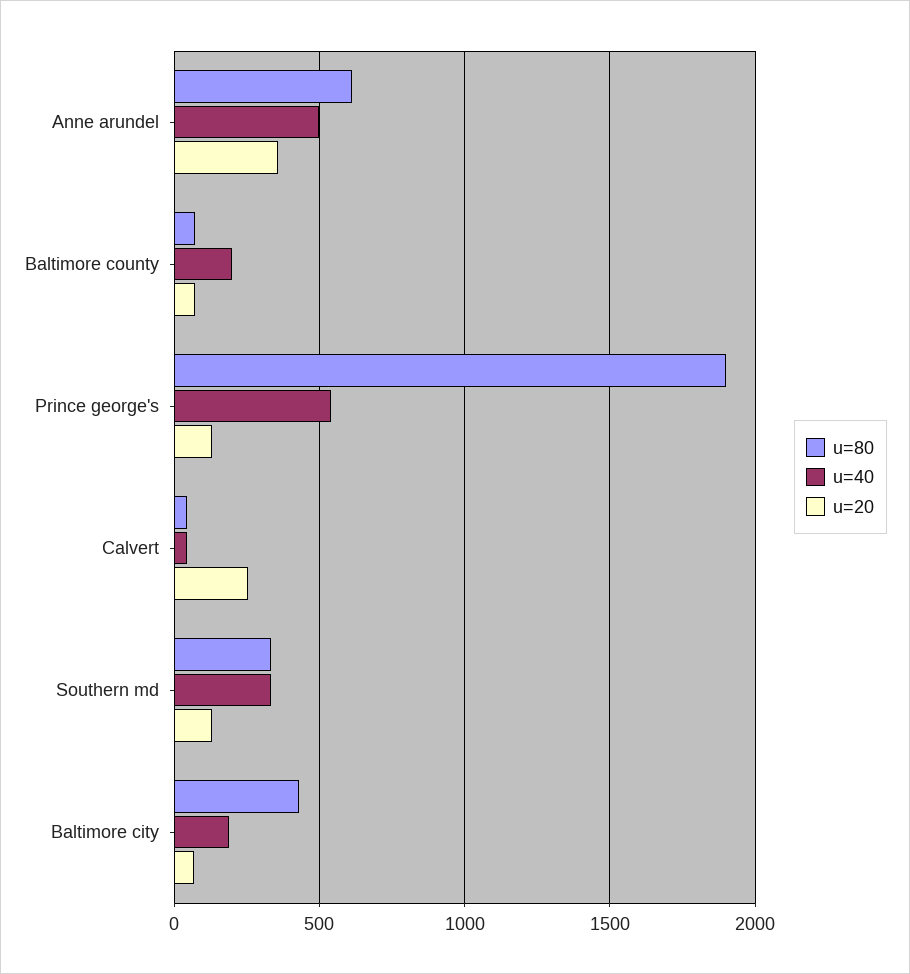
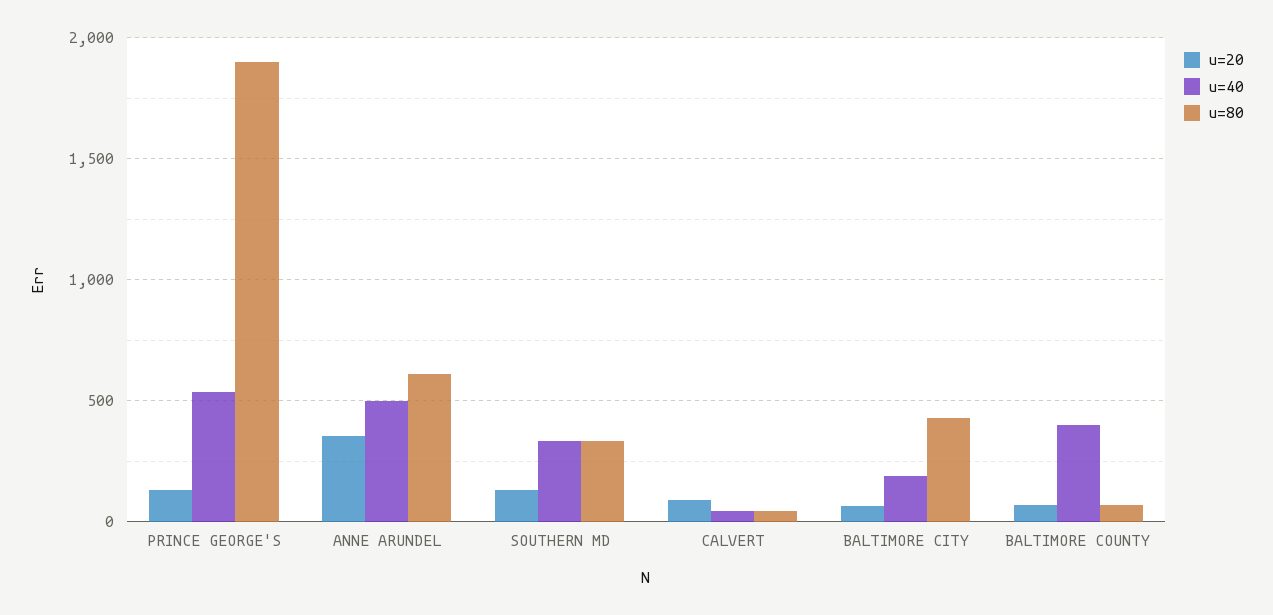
  {
    "u=80": {
      "Anne arundel": 600,
      "Baltimore county": 50,
      "Prince george's": 1900,
      "Calvert": 50,
      "Southern md": 350,
      "Baltimore city": 450
    },
    "u=40": {
      "Anne arundel": 500,
-     "Baltimore county": 200,
+     "Baltimore county": 400,
      "Prince george's": 550,
      "Calvert": 50,
      "Southern md": 350,
      "Baltimore city": 200
    },
    "u=20": {
      "Anne arundel": 350,
      "Baltimore county": 50,
      "Prince george's": 150,
-     "Calvert": 250,
+     "Calvert": 100,
      "Southern md": 150,
      "Baltimore city": 50
    }
  }

